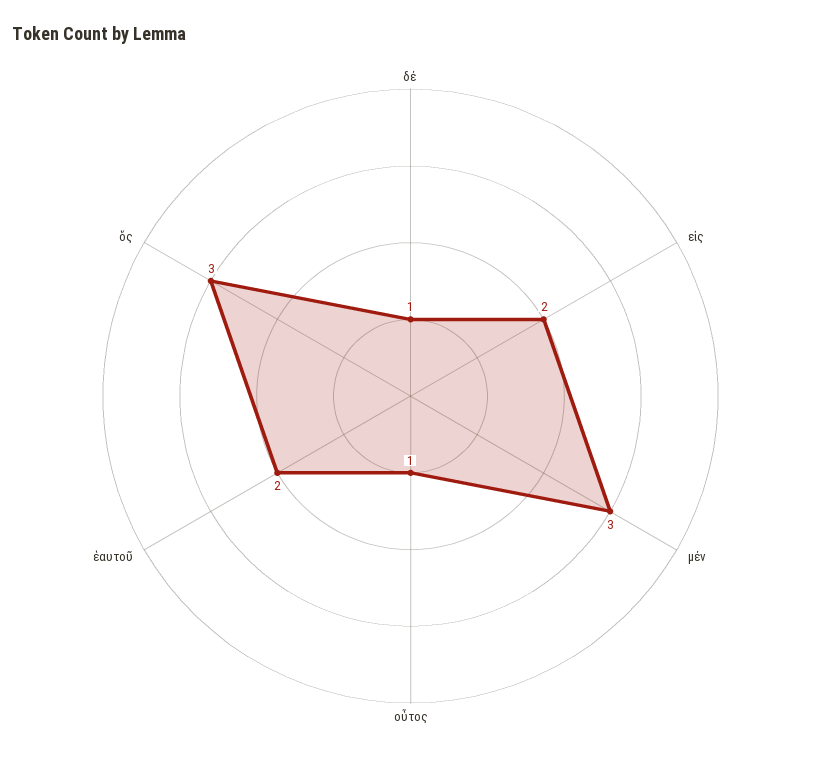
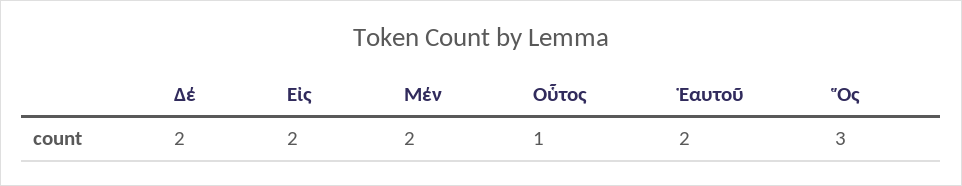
  {
-   "δέ": 1,
+   "δέ": 2,
    "εἰς": 2,
-   "μέν": 3,
+   "μέν": 2,
    "οὗτος": 1,
    "ἑαυτοῦ": 2,
    "ὅς": 3
  }

